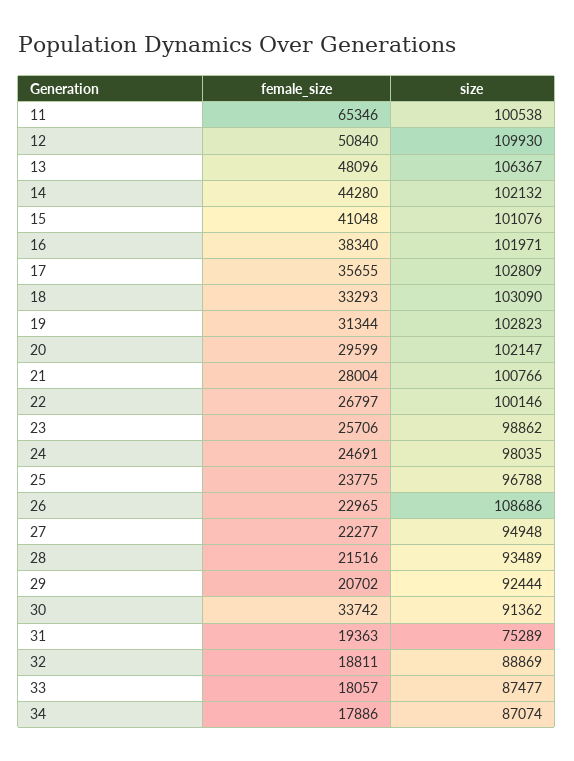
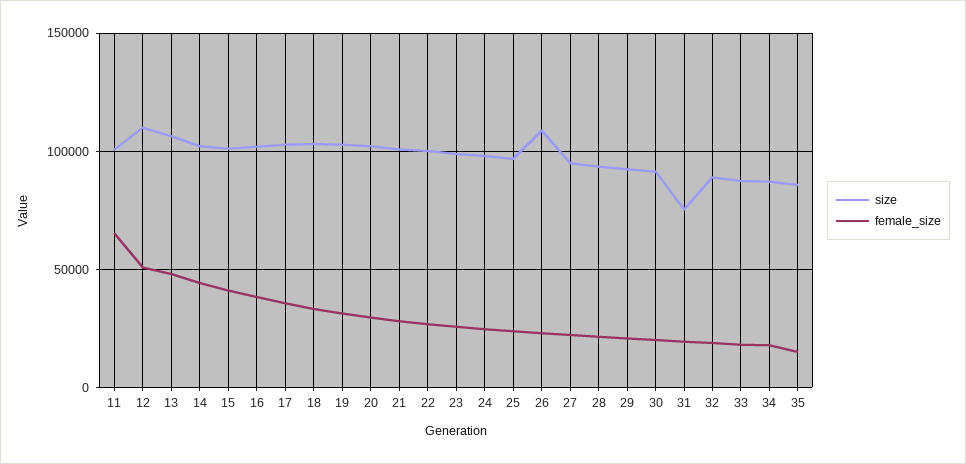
  {
    "female_size": {
      "11": 65346,
      "12": 50840,
      "13": 48096,
      "14": 44280,
      "15": 41048,
      "16": 38340,
      "17": 35655,
      "18": 33293,
      "19": 31344,
      "20": 29599,
      "21": 28004,
      "22": 26797,
      "23": 25706,
      "24": 24691,
      "25": 23775,
      "26": 22965,
      "27": 22277,
      "28": 21516,
      "29": 20702,
-     "30": 33742,
+     "30": 20000,
      "31": 19363,
      "32": 18811,
      "33": 18057,
-     "34": 17886
+     "34": 17886,
+     "35": 15000
    },
    "size": {
      "11": 100538,
      "12": 109930,
      "13": 106367,
      "14": 102132,
      "15": 101076,
      "16": 101971,
      "17": 102809,
      "18": 103090,
      "19": 102823,
      "20": 102147,
      "21": 100766,
      "22": 100146,
      "23": 98862,
      "24": 98035,
      "25": 96788,
      "26": 108686,
      "27": 94948,
      "28": 93489,
      "29": 92444,
      "30": 91362,
      "31": 75289,
      "32": 88869,
      "33": 87477,
-     "34": 87074
+     "34": 87074,
+     "35": 85000
    }
  }

